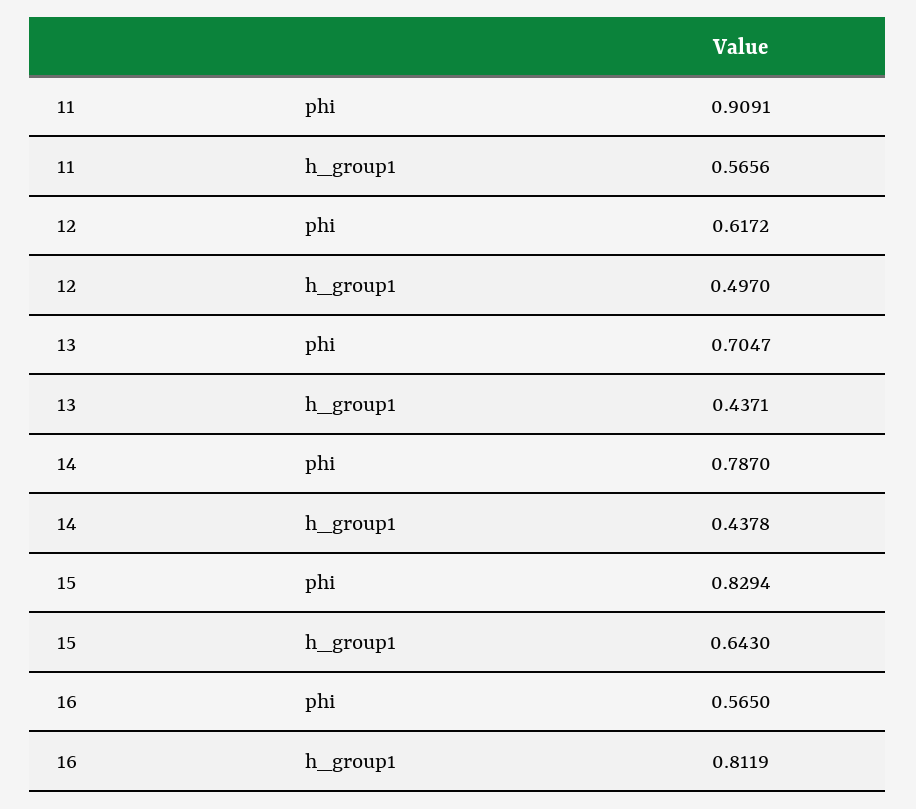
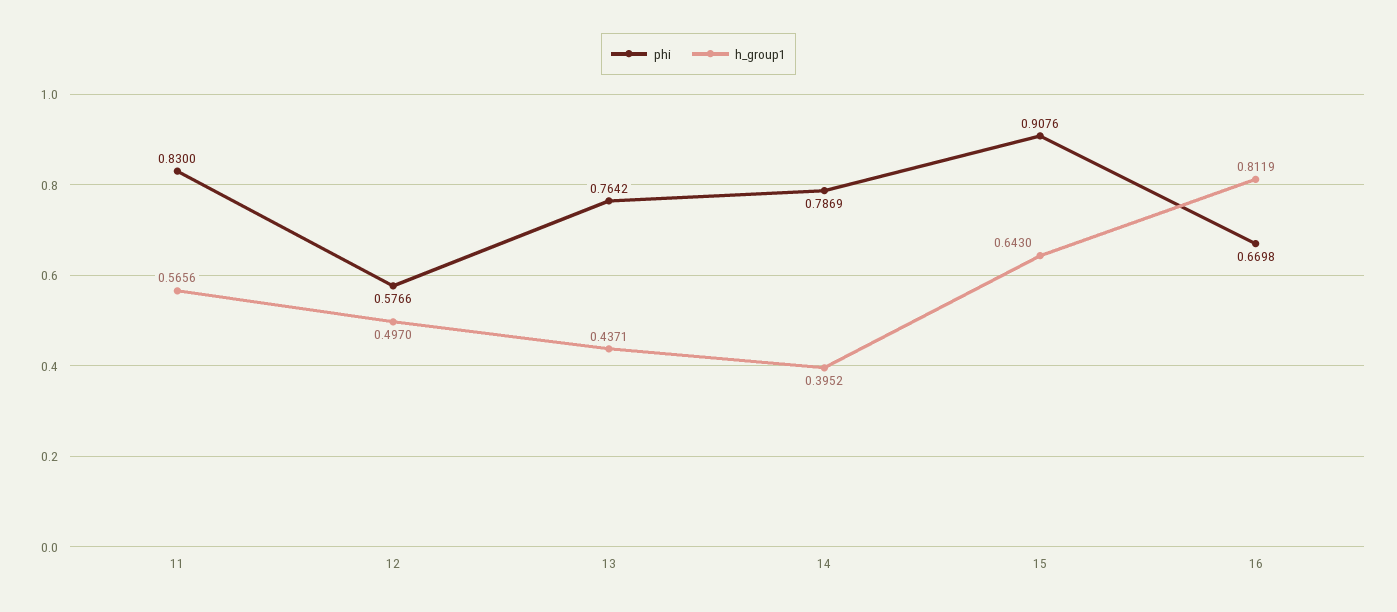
  {
    "phi": {
-     "11": 0.9091,
+     "11": 0.83,
-     "12": 0.6172,
+     "12": 0.5766,
-     "13": 0.7047,
+     "13": 0.7642,
-     "14": 0.787,
+     "14": 0.7869,
-     "15": 0.8294,
+     "15": 0.9076,
-     "16": 0.565
+     "16": 0.6698
    },
    "h_group1": {
      "11": 0.5656,
      "12": 0.497,
      "13": 0.4371,
-     "14": 0.4378,
+     "14": 0.3952,
      "15": 0.643,
      "16": 0.8119
    }
  }

